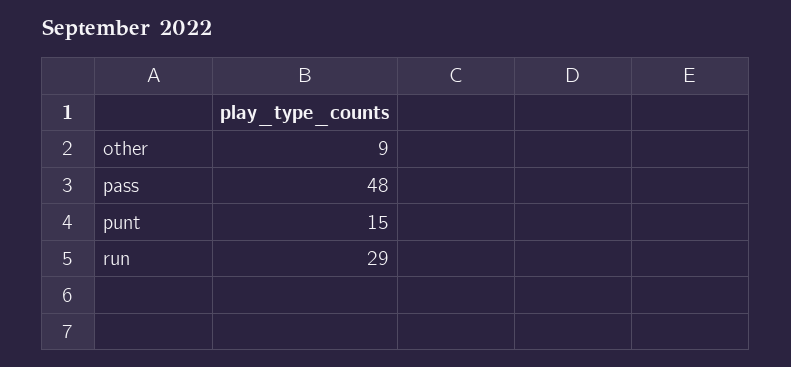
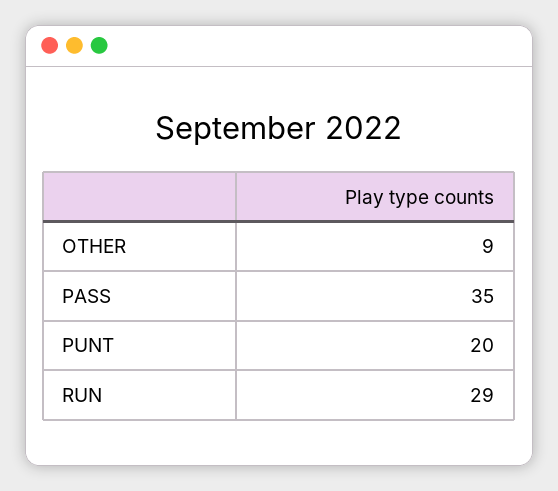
  {
    "other": 9,
-   "pass": 48,
+   "pass": 35,
-   "punt": 15,
+   "punt": 20,
    "run": 29
  }

